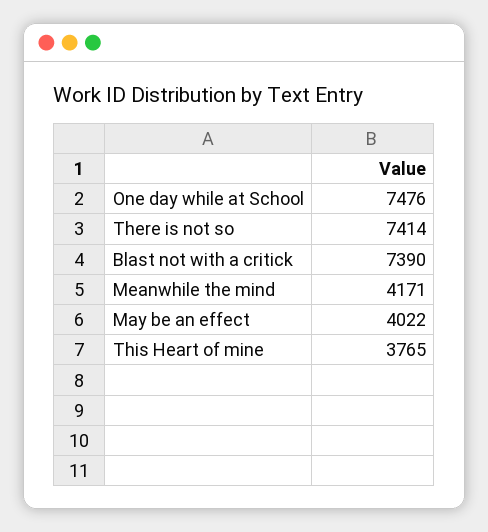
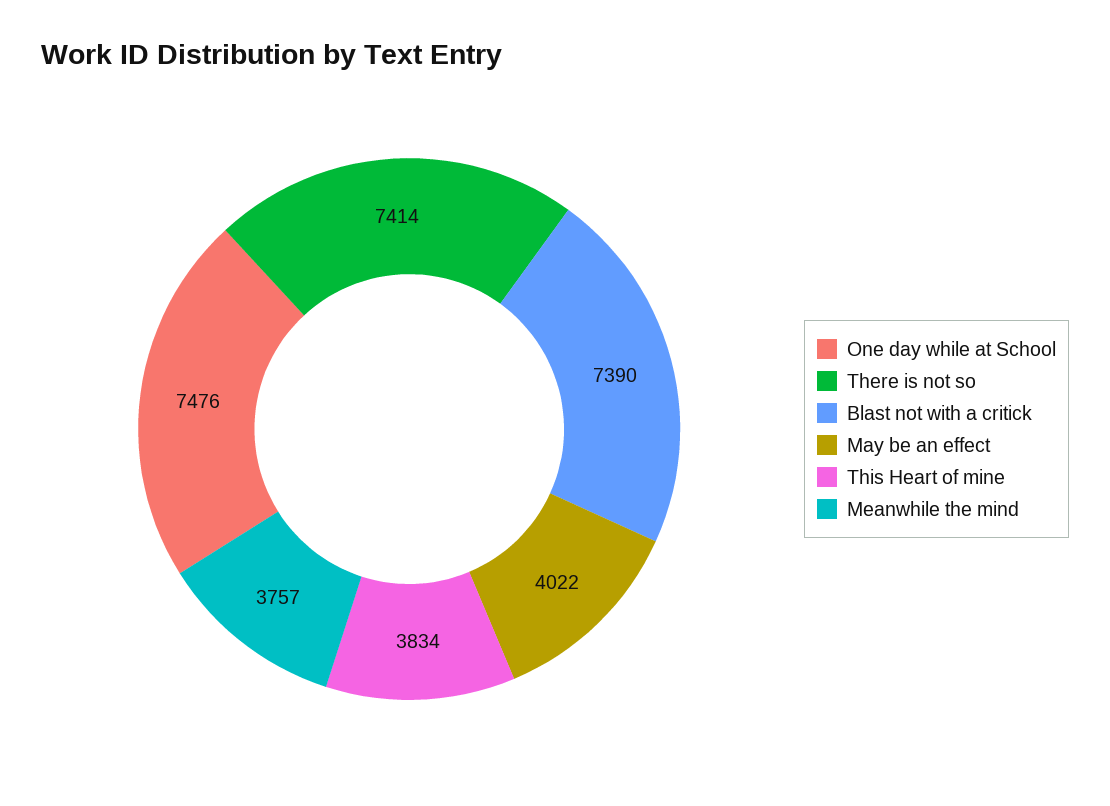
  {
    "One day while at School": 7476,
    "There is not so": 7414,
    "Blast not with a critick": 7390,
-   "Meanwhile the mind": 4171,
+   "Meanwhile the mind": 3757,
    "May be an effect": 4022,
-   "This Heart of mine": 3765
+   "This Heart of mine": 3834
  }

